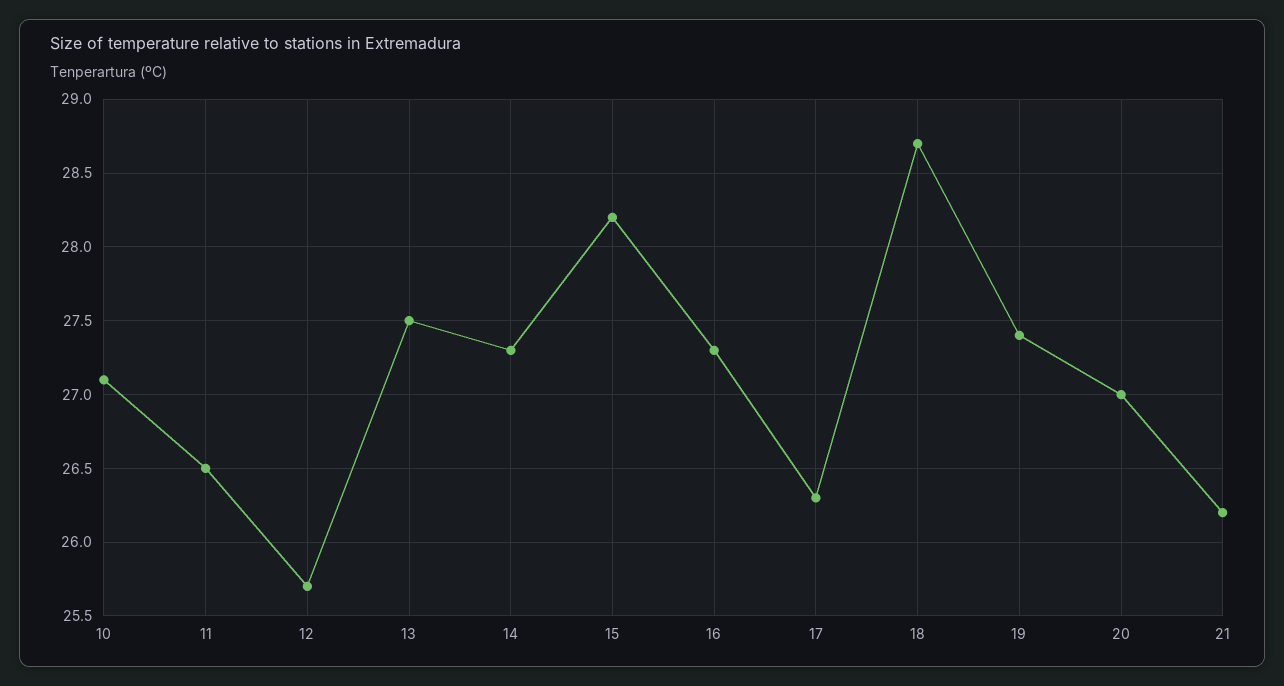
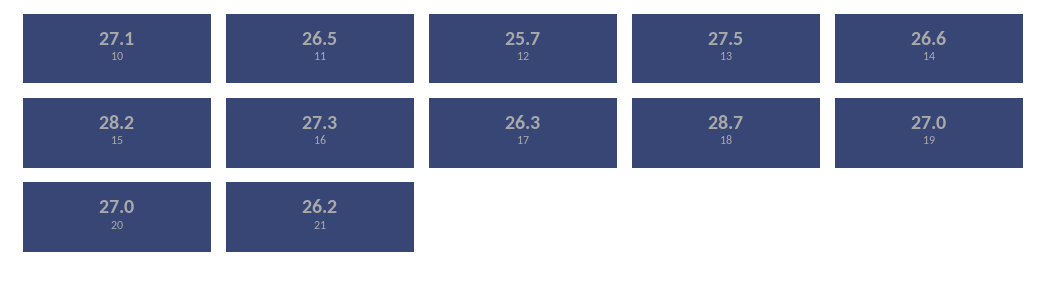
  {
    "10": 27.1,
    "11": 26.5,
    "12": 25.7,
    "13": 27.5,
-   "14": 27.3,
+   "14": 26.6,
    "15": 28.2,
    "16": 27.3,
    "17": 26.3,
    "18": 28.7,
-   "19": 27.4,
+   "19": 27,
    "20": 27,
    "21": 26.2
  }

